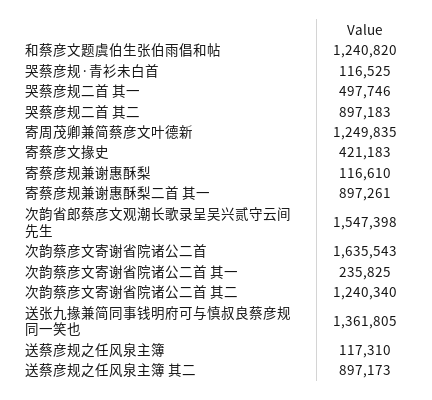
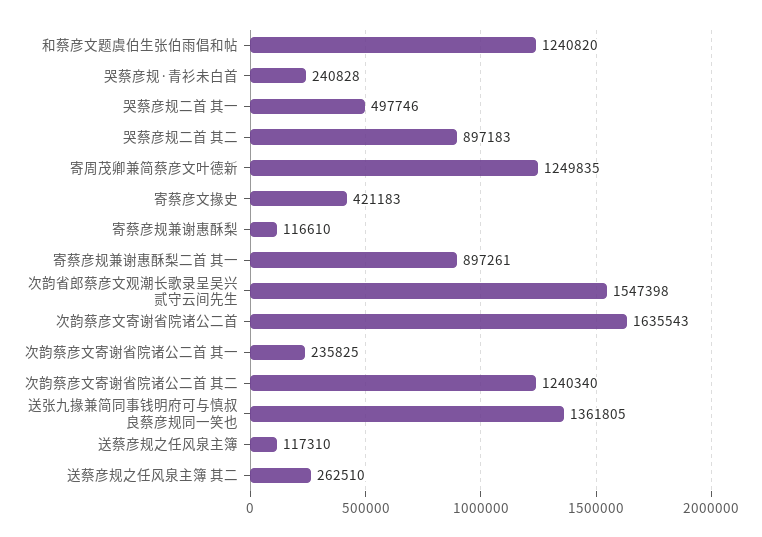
  {
    "和蔡彦文题虞伯生张伯雨倡和帖": 1240820,
-   "哭蔡彦规·青衫未白首": 116525,
+   "哭蔡彦规·青衫未白首": 240828,
    "哭蔡彦规二首 其一": 497746,
    "哭蔡彦规二首 其二": 897183,
    "寄周茂卿兼简蔡彦文叶德新": 1249835,
    "寄蔡彦文掾史": 421183,
    "寄蔡彦规兼谢惠酥梨": 116610,
    "寄蔡彦规兼谢惠酥梨二首 其一": 897261,
    "次韵省郎蔡彦文观潮长歌录呈吴兴贰守云间先生": 1547398,
    "次韵蔡彦文寄谢省院诸公二首": 1635543,
    "次韵蔡彦文寄谢省院诸公二首 其一": 235825,
    "次韵蔡彦文寄谢省院诸公二首 其二": 1240340,
    "送张九掾兼简同事钱明府可与慎叔良蔡彦规同一笑也": 1361805,
    "送蔡彦规之任风泉主簿": 117310,
-   "送蔡彦规之任风泉主簿 其二": 897173
+   "送蔡彦规之任风泉主簿 其二": 262510
  }

